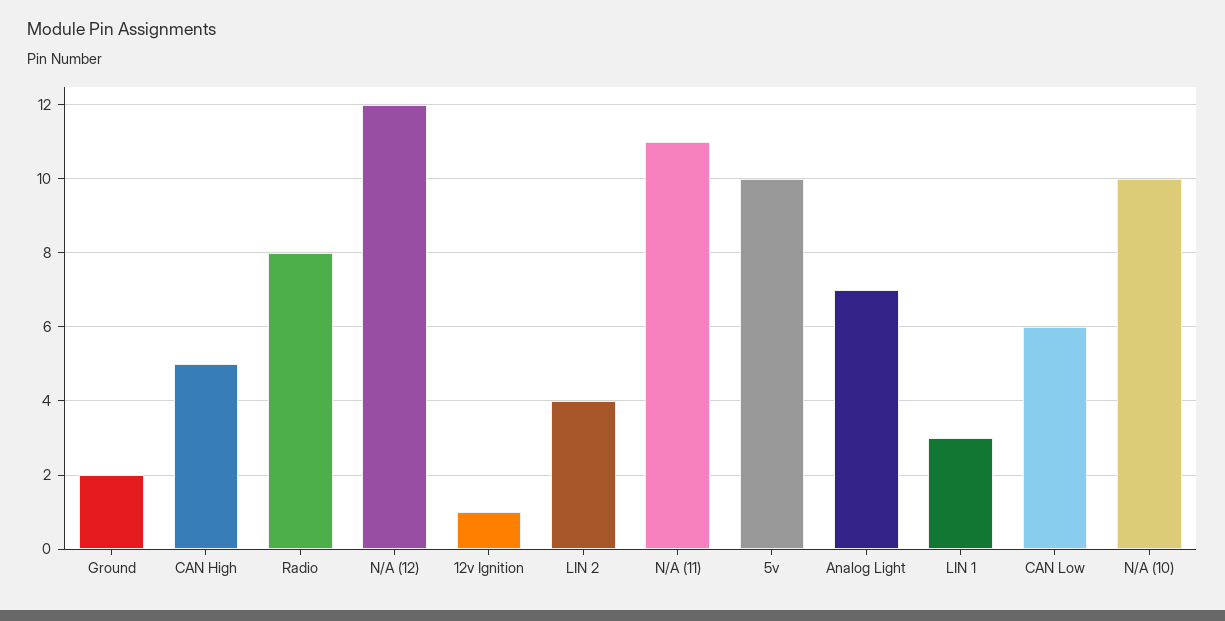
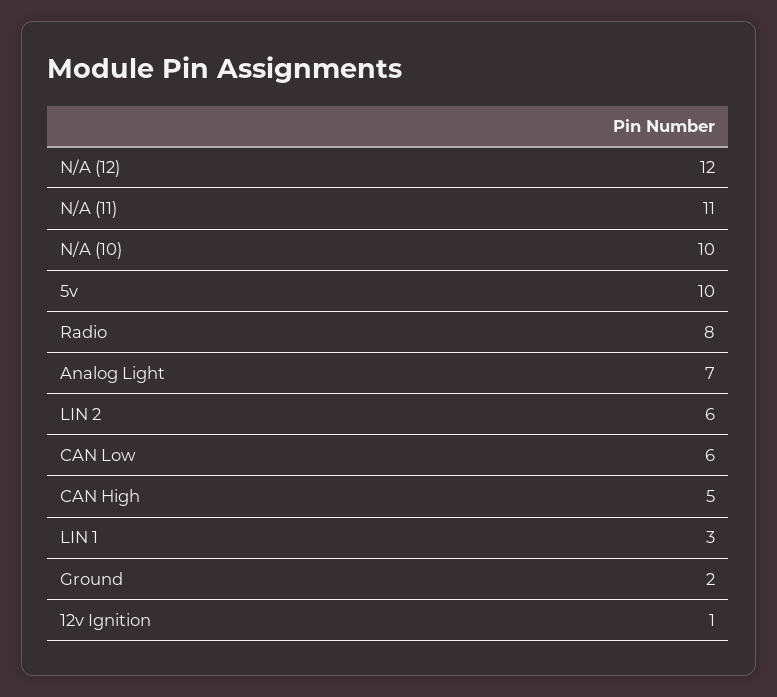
  {
    "Ground": 2,
    "CAN High": 5,
    "Radio": 8,
    "N/A (12)": 12,
    "12v Ignition": 1,
-   "LIN 2": 4,
+   "LIN 2": 6,
    "N/A (11)": 11,
    "5v": 10,
    "Analog Light": 7,
    "LIN 1": 3,
    "CAN Low": 6,
    "N/A (10)": 10
  }

